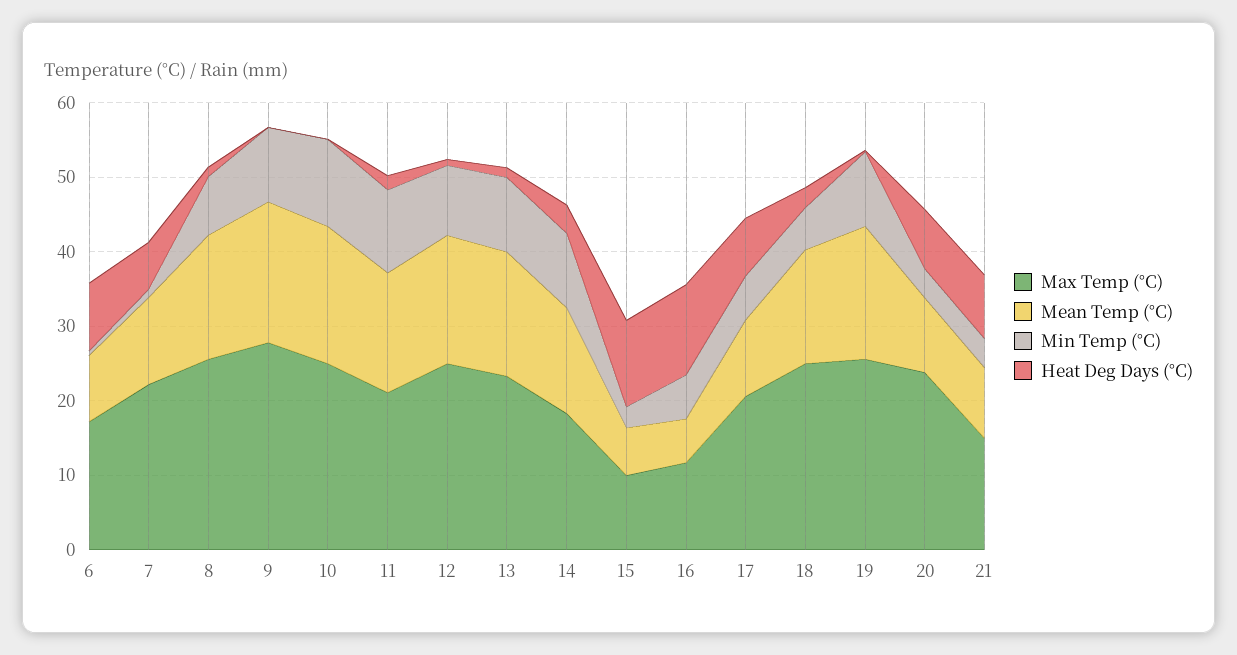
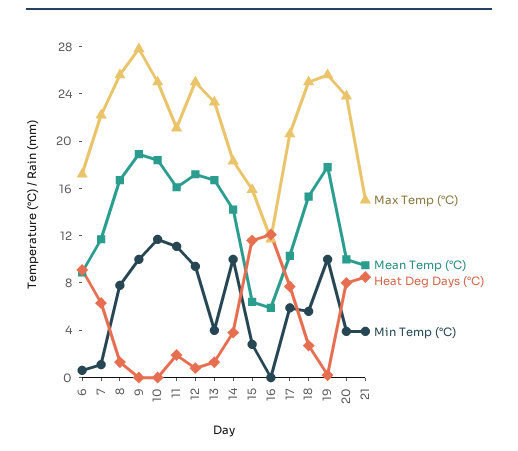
  {
    "Max Temp (°C)": {
      "6": 17,
      "7": 22,
      "8": 26,
      "9": 28,
      "10": 25,
      "11": 21,
      "12": 25,
      "13": 23,
      "14": 18,
-     "15": 10,
+     "15": 16,
      "16": 12,
      "17": 21,
      "18": 25,
      "19": 26,
      "20": 24,
      "21": 15
    },
    "Mean Temp (°C)": {
      "6": 9,
      "7": 12,
      "8": 17,
      "9": 19,
      "10": 18,
      "11": 16,
      "12": 17,
      "13": 17,
      "14": 14,
      "15": 6,
      "16": 6,
      "17": 10,
      "18": 15,
      "19": 18,
      "20": 10,
      "21": 10
    },
    "Min Temp (°C)": {
      "6": 1,
      "7": 1,
      "8": 8,
      "9": 10,
      "10": 12,
      "11": 11,
      "12": 9,
-     "13": 10,
+     "13": 4,
      "14": 10,
      "15": 3,
-     "16": 6,
+     "16": 0,
      "17": 6,
      "18": 6,
      "19": 10,
      "20": 4,
      "21": 4
    },
    "Heat Deg Days (°C)": {
      "6": 9,
      "7": 6,
      "8": 1,
      "9": 0,
      "10": 0,
      "11": 2,
      "12": 1,
      "13": 1,
      "14": 4,
      "15": 12,
      "16": 12,
      "17": 8,
      "18": 3,
      "19": 0,
      "20": 8,
      "21": 9
    }
  }

